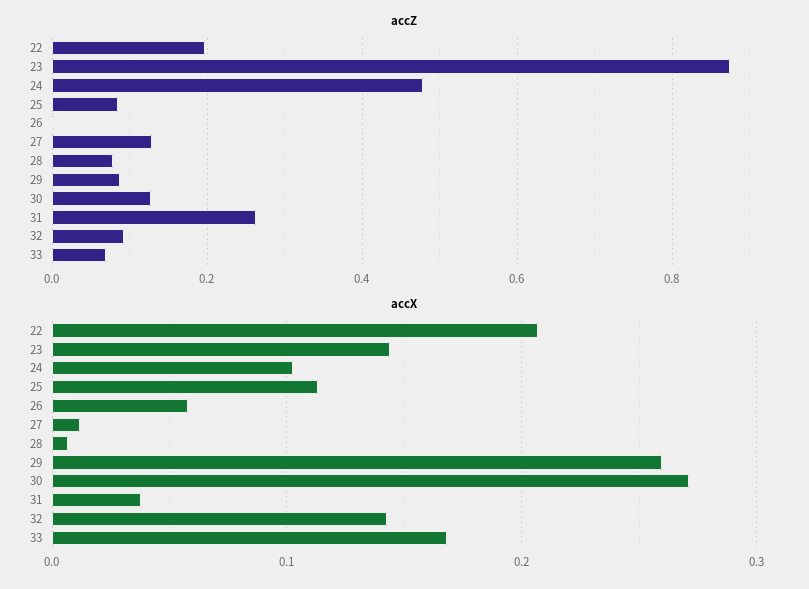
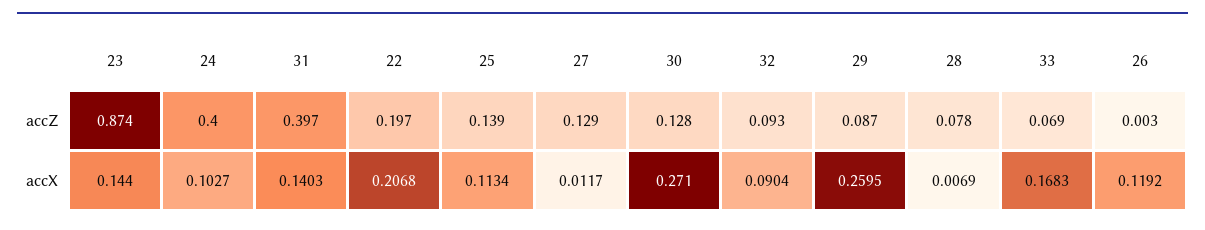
  {
    "accZ": {
      "22": 0.197,
      "23": 0.874,
-     "24": 0.48,
+     "24": 0.4,
-     "25": 0.08,
+     "25": 0.139,
      "26": 0.003,
      "27": 0.129,
      "28": 0.078,
      "29": 0.087,
      "30": 0.128,
-     "31": 0.26,
+     "31": 0.397,
      "32": 0.093,
      "33": 0.069
    },
    "accX": {
      "22": 0.2068,
      "23": 0.144,
      "24": 0.1027,
      "25": 0.1134,
-     "26": 0.06,
+     "26": 0.1192,
      "27": 0.0117,
      "28": 0.0069,
      "29": 0.2595,
      "30": 0.271,
-     "31": 0.04,
+     "31": 0.1403,
-     "32": 0.14,
+     "32": 0.0904,
      "33": 0.1683
    }
  }

